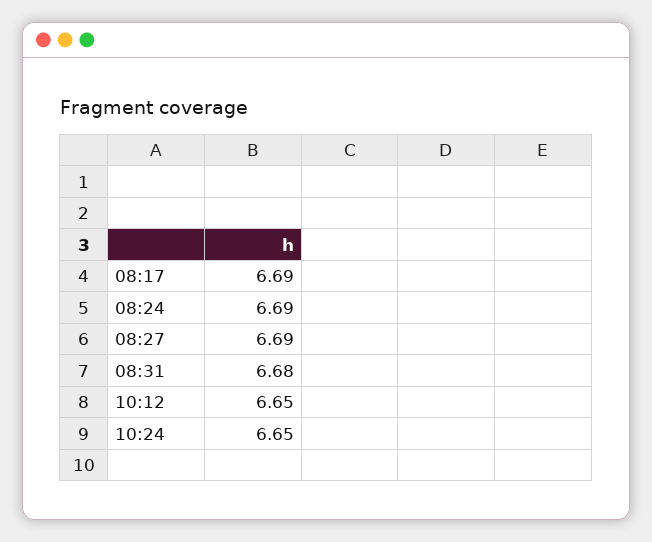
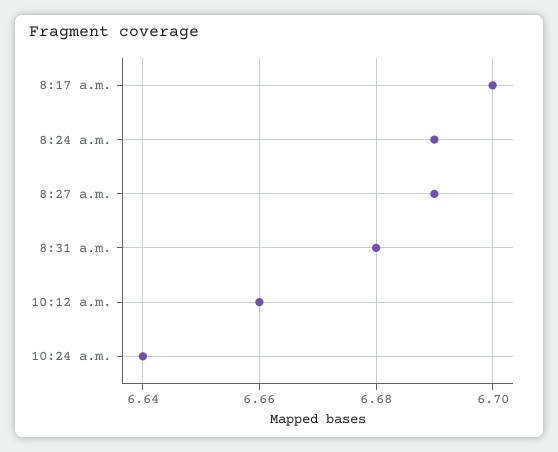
  {
-   "08:17": 6.69,
+   "08:17": 6.7,
    "08:24": 6.69,
    "08:27": 6.69,
    "08:31": 6.68,
-   "10:12": 6.65,
+   "10:12": 6.66,
-   "10:24": 6.65
+   "10:24": 6.64
  }

